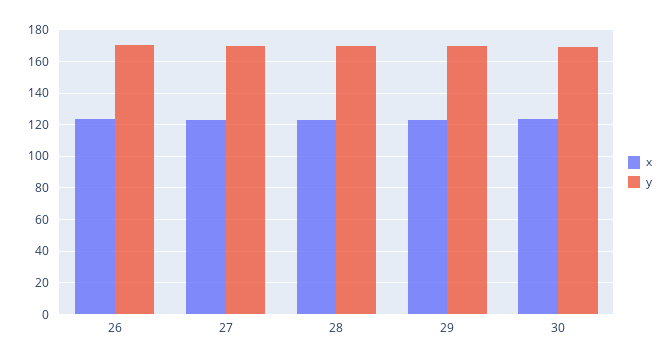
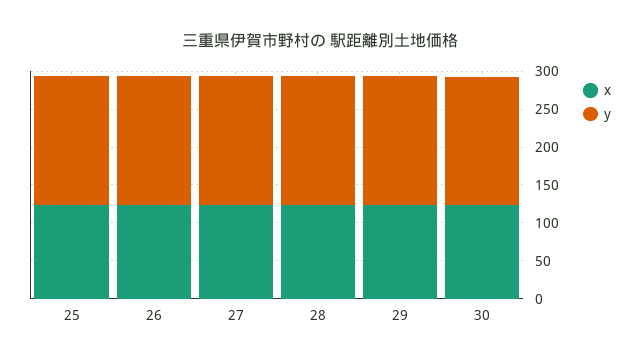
  {
    "x": {
      "26": 125,
      "27": 125,
      "28": 125,
      "29": 125,
-     "30": 125
+     "30": 125,
+     "25": 125
    },
    "y": {
      "26": 170,
      "27": 170,
      "28": 170,
      "29": 170,
-     "30": 170
+     "30": 170,
+     "25": 175
    }
  }

